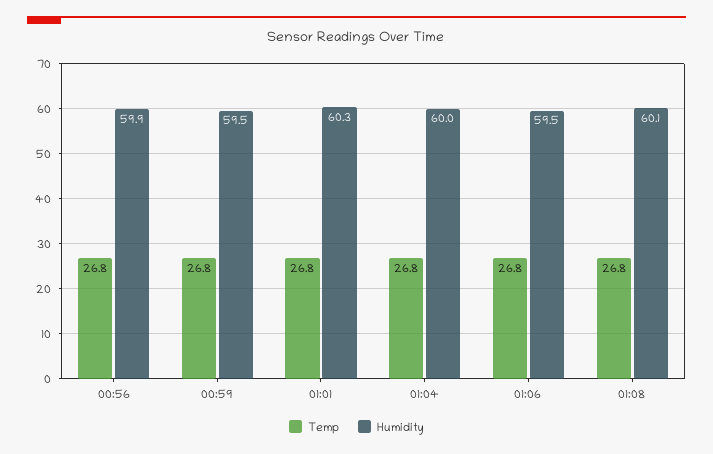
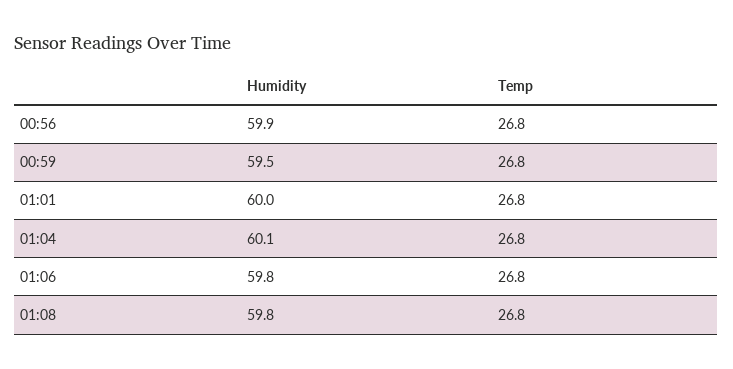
  {
    "Temp": {
      "00:56": 26.8,
      "00:59": 26.8,
      "01:01": 26.8,
      "01:04": 26.8,
      "01:06": 26.8,
      "01:08": 26.8
    },
    "Humidity": {
      "00:56": 59.9,
      "00:59": 59.5,
-     "01:01": 60.3,
+     "01:01": 60,
-     "01:04": 60,
+     "01:04": 60.1,
-     "01:06": 59.5,
+     "01:06": 59.8,
-     "01:08": 60.1
+     "01:08": 59.8
    }
  }

